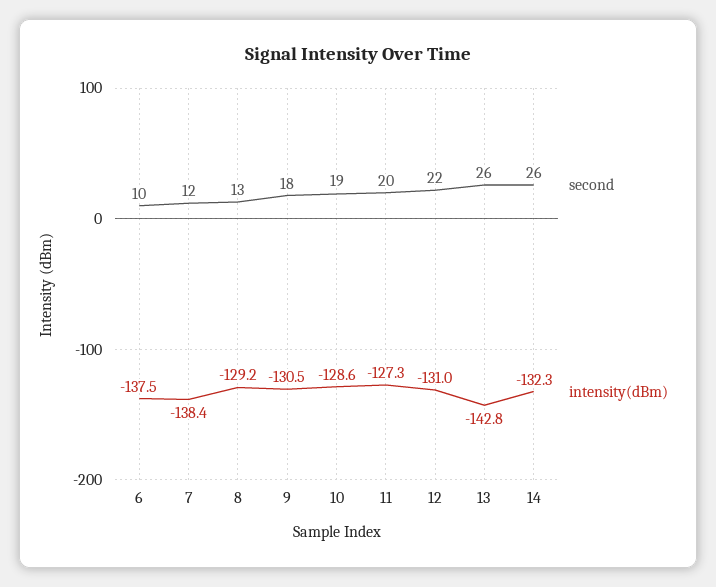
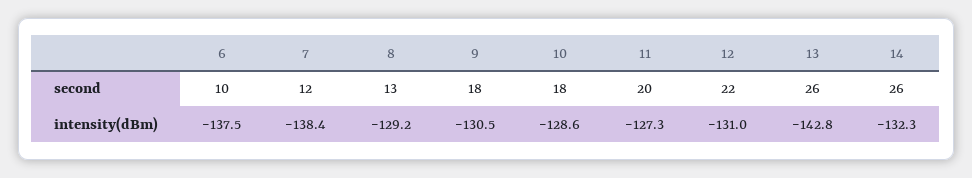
  {
    "second": {
      "6": 10,
      "7": 12,
      "8": 13,
      "9": 18,
-     "10": 19,
+     "10": 18,
      "11": 20,
      "12": 22,
      "13": 26,
      "14": 26
    },
    "intensity(dBm)": {
      "6": -137.5,
      "7": -138.4,
      "8": -129.2,
      "9": -130.5,
      "10": -128.6,
      "11": -127.3,
      "12": -131,
      "13": -142.8,
      "14": -132.3
    }
  }

